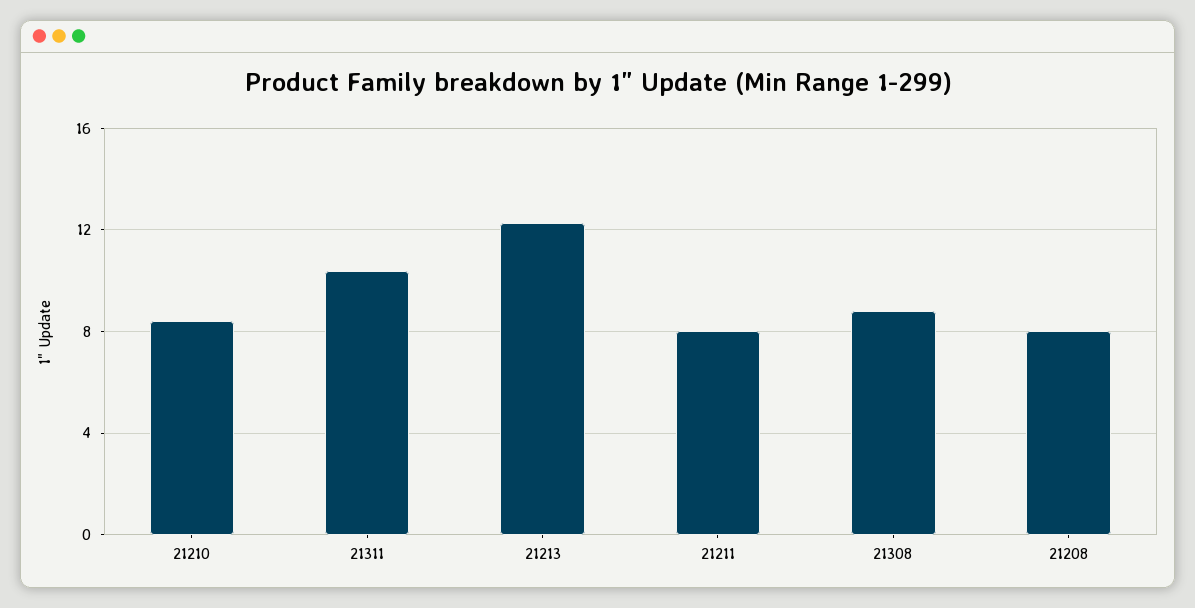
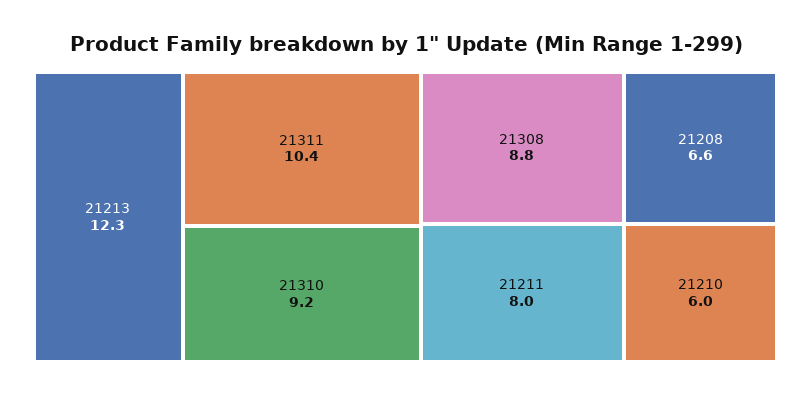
  {
-   "21210": 8.5,
+   "21210": 6,
    "21311": 10.4,
    "21213": 12.3,
    "21211": 8,
    "21308": 8.8,
-   "21208": 8
+   "21208": 6.6,
+   "21310": 9.2
  }

